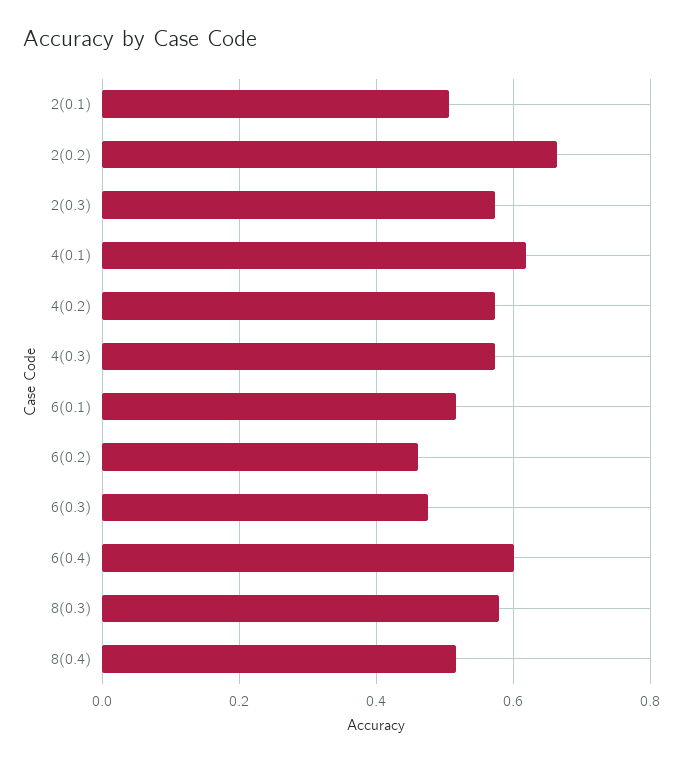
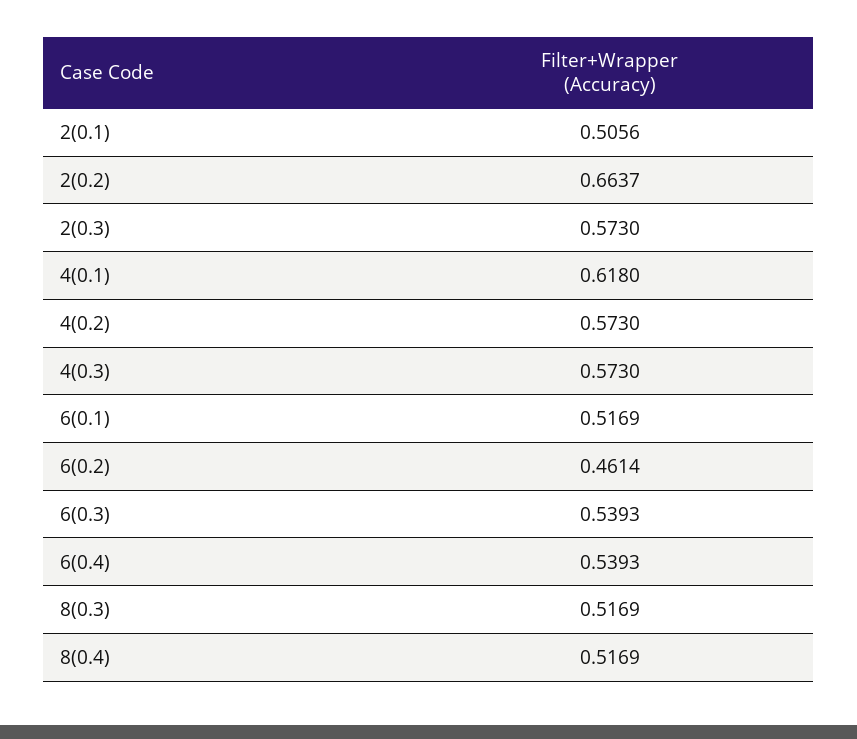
  {
    "2(0.1)": 0.5056,
    "2(0.2)": 0.6637,
    "2(0.3)": 0.573,
    "4(0.1)": 0.618,
    "4(0.2)": 0.573,
    "4(0.3)": 0.573,
    "6(0.1)": 0.5169,
    "6(0.2)": 0.4614,
-   "6(0.3)": 0.48,
+   "6(0.3)": 0.5393,
-   "6(0.4)": 0.6,
+   "6(0.4)": 0.5393,
-   "8(0.3)": 0.58,
+   "8(0.3)": 0.5169,
    "8(0.4)": 0.5169
  }

